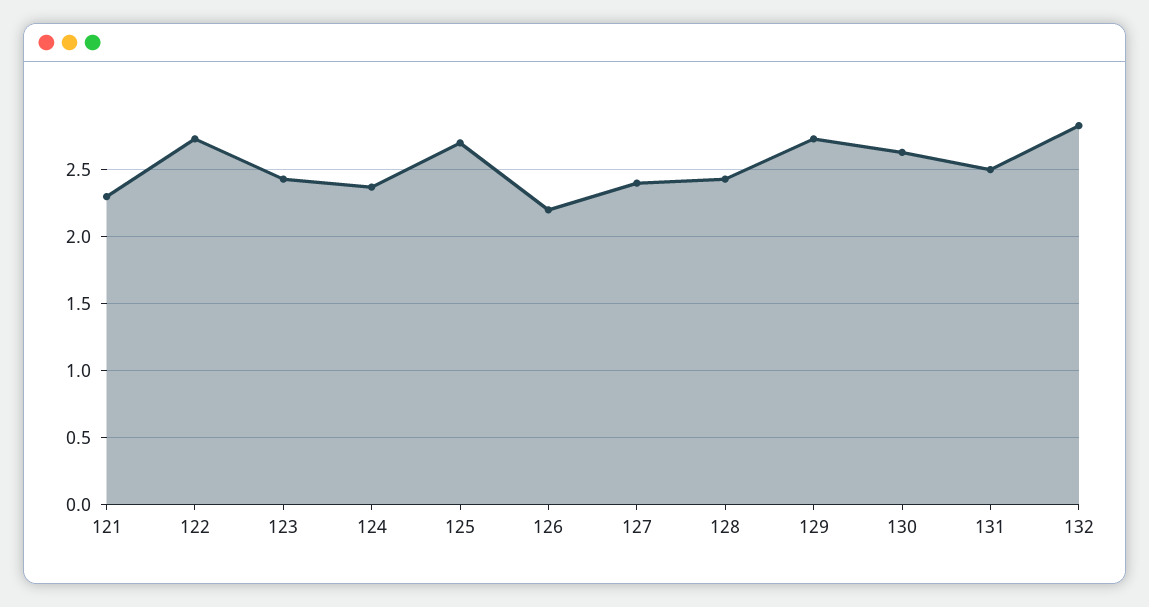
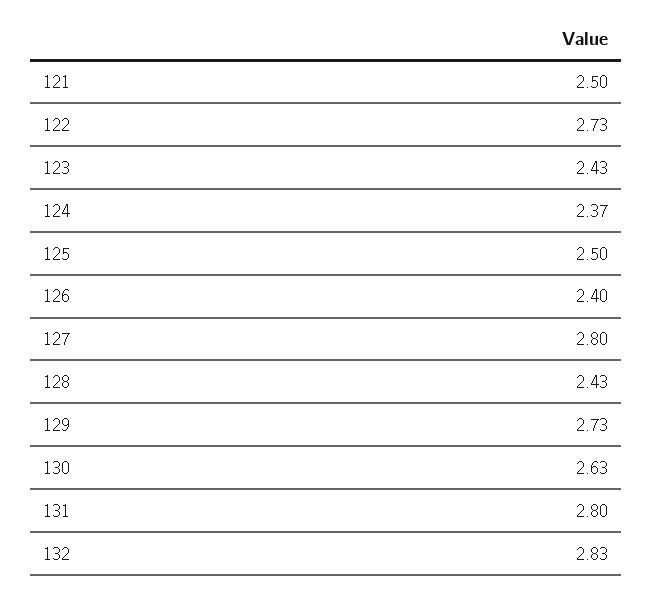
  {
-   "121": 2.3,
+   "121": 2.5,
    "122": 2.73,
    "123": 2.43,
    "124": 2.37,
-   "125": 2.7,
+   "125": 2.5,
-   "126": 2.2,
+   "126": 2.4,
-   "127": 2.4,
+   "127": 2.8,
    "128": 2.43,
    "129": 2.73,
    "130": 2.63,
-   "131": 2.5,
+   "131": 2.8,
    "132": 2.83
  }

